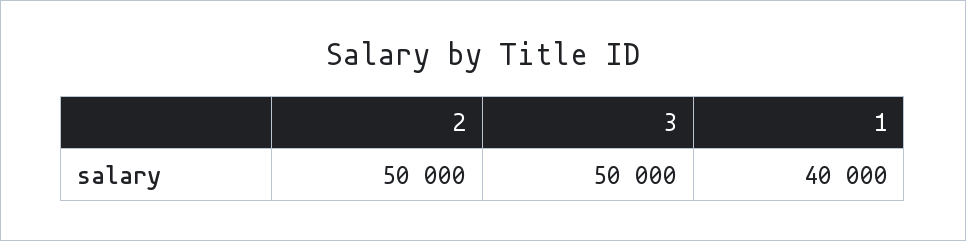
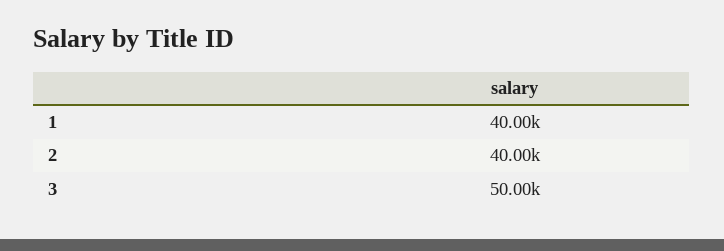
  {
-   "2": 50000,
+   "2": 40000,
    "3": 50000,
    "1": 40000
  }

